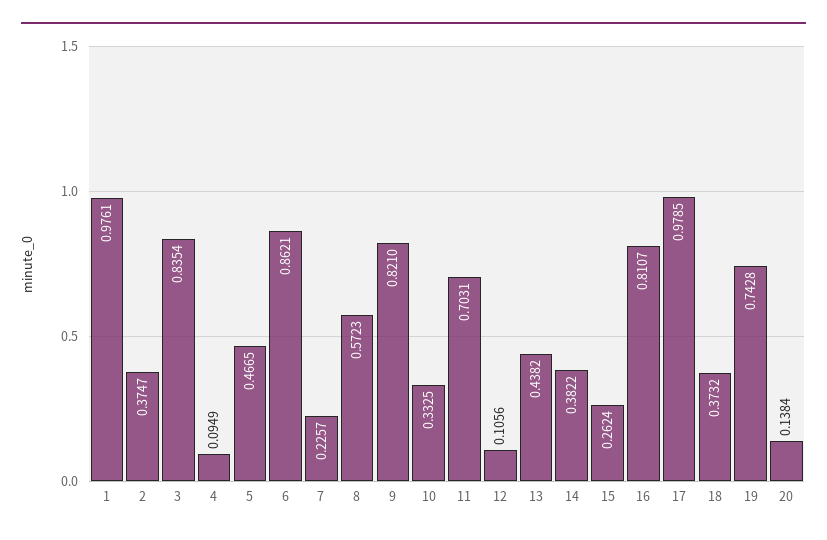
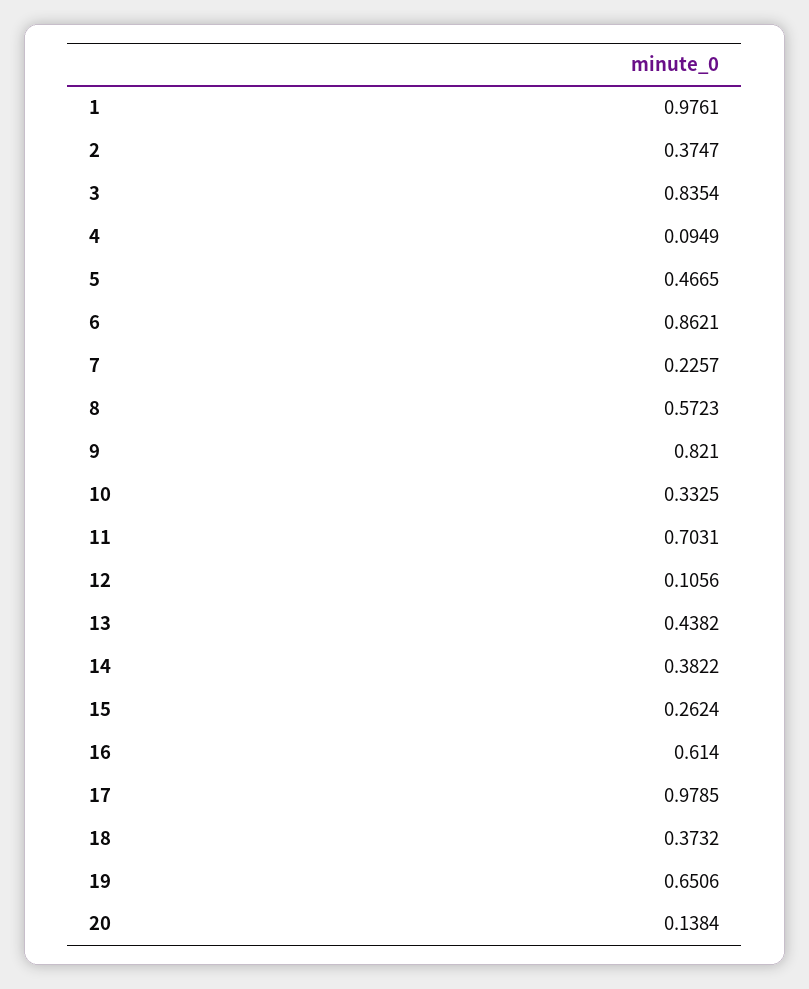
  {
    "1": 0.9761,
    "2": 0.3747,
    "3": 0.8354,
    "4": 0.0949,
    "5": 0.4665,
    "6": 0.8621,
    "7": 0.2257,
    "8": 0.5723,
    "9": 0.821,
    "10": 0.3325,
    "11": 0.7031,
    "12": 0.1056,
    "13": 0.4382,
    "14": 0.3822,
    "15": 0.2624,
-   "16": 0.8107,
+   "16": 0.614,
    "17": 0.9785,
    "18": 0.3732,
-   "19": 0.7428,
+   "19": 0.6506,
    "20": 0.1384
  }

